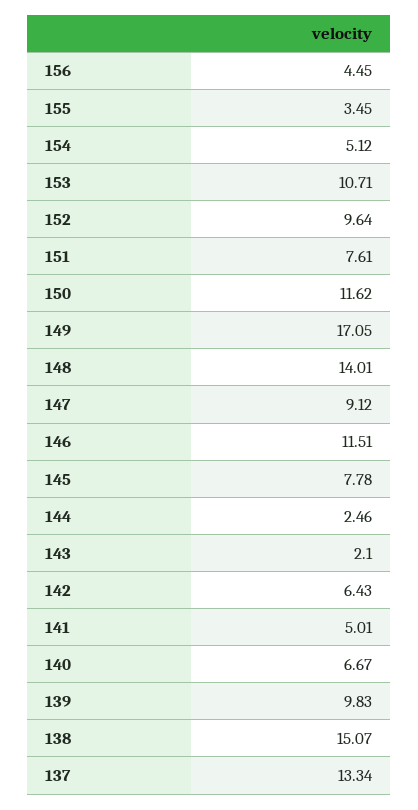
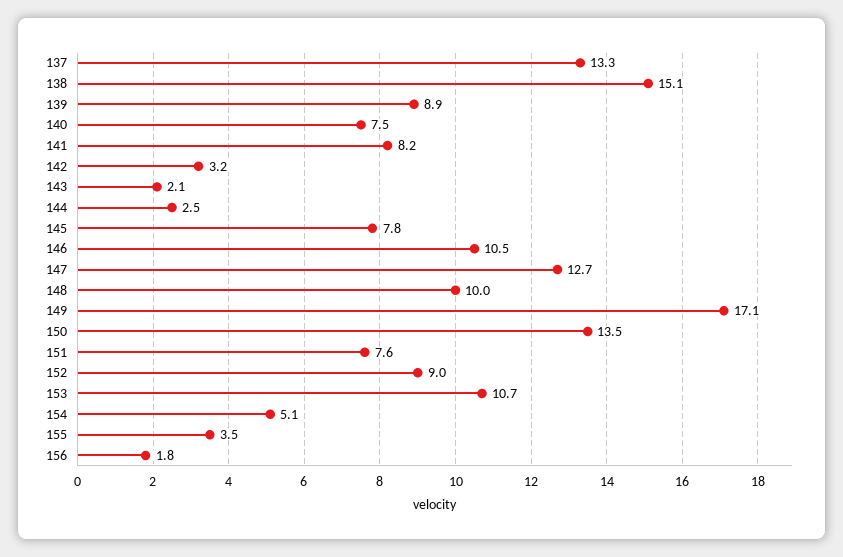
  {
-   "156": 4.45,
+   "156": 1.8,
    "155": 3.45,
    "154": 5.12,
    "153": 10.71,
-   "152": 9.64,
+   "152": 9,
    "151": 7.61,
-   "150": 11.62,
+   "150": 13.5,
    "149": 17.05,
-   "148": 14.01,
+   "148": 10,
-   "147": 9.12,
+   "147": 12.7,
-   "146": 11.51,
+   "146": 10.5,
    "145": 7.78,
    "144": 2.46,
    "143": 2.1,
-   "142": 6.43,
+   "142": 3.2,
-   "141": 5.01,
+   "141": 8.2,
-   "140": 6.67,
+   "140": 7.5,
-   "139": 9.83,
+   "139": 8.9,
    "138": 15.07,
    "137": 13.34
  }

